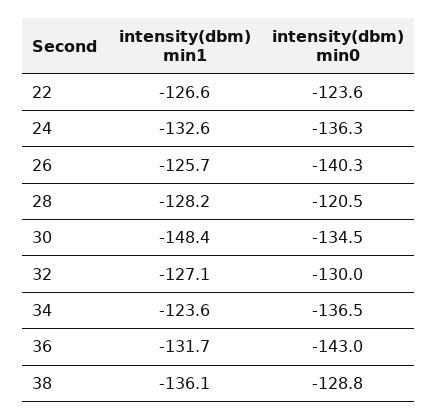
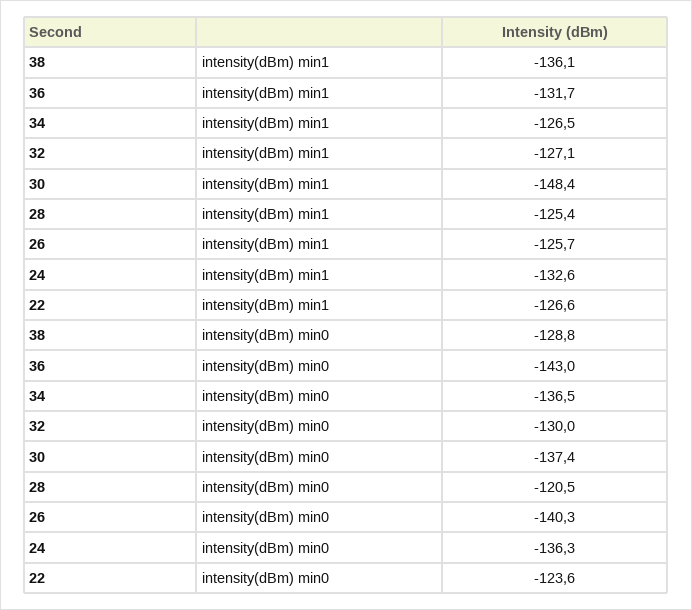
  {
    "intensity(dbm) min1": {
      "22": -126.6,
      "24": -132.6,
      "26": -125.7,
-     "28": -128.2,
+     "28": -125.4,
      "30": -148.4,
      "32": -127.1,
-     "34": -123.6,
+     "34": -126.5,
      "36": -131.7,
      "38": -136.1
    },
    "intensity(dbm) min0": {
      "22": -123.6,
      "24": -136.3,
      "26": -140.3,
      "28": -120.5,
-     "30": -134.5,
+     "30": -137.4,
      "32": -130,
      "34": -136.5,
      "36": -143,
      "38": -128.8
    }
  }

